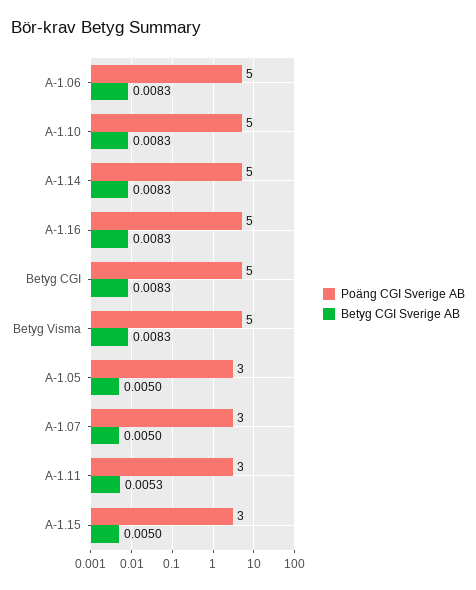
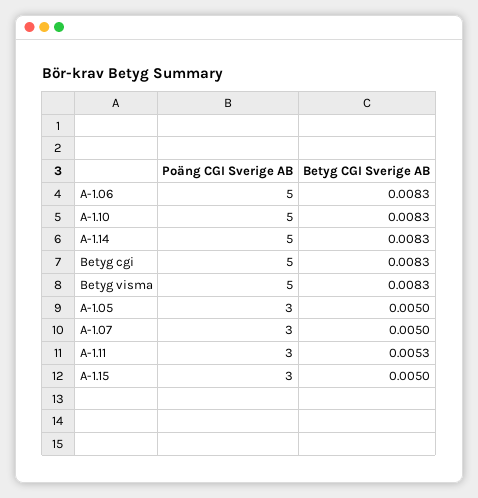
  {
    "Poäng CGI Sverige AB": {
      "A-1.06": 5,
      "A-1.10": 5,
      "A-1.14": 5,
-     "A-1.16": 5,
      "Betyg CGI": 5,
      "Betyg Visma": 5,
      "A-1.05": 3,
      "A-1.07": 3,
      "A-1.11": 3,
      "A-1.15": 3
    },
    "Betyg CGI Sverige AB": {
      "A-1.06": 0.0083,
      "A-1.10": 0.0083,
      "A-1.14": 0.0083,
-     "A-1.16": 0.0083,
      "Betyg CGI": 0.0083,
      "Betyg Visma": 0.0083,
      "A-1.05": 0.005,
      "A-1.07": 0.005,
      "A-1.11": 0.0053,
      "A-1.15": 0.005
    }
  }

